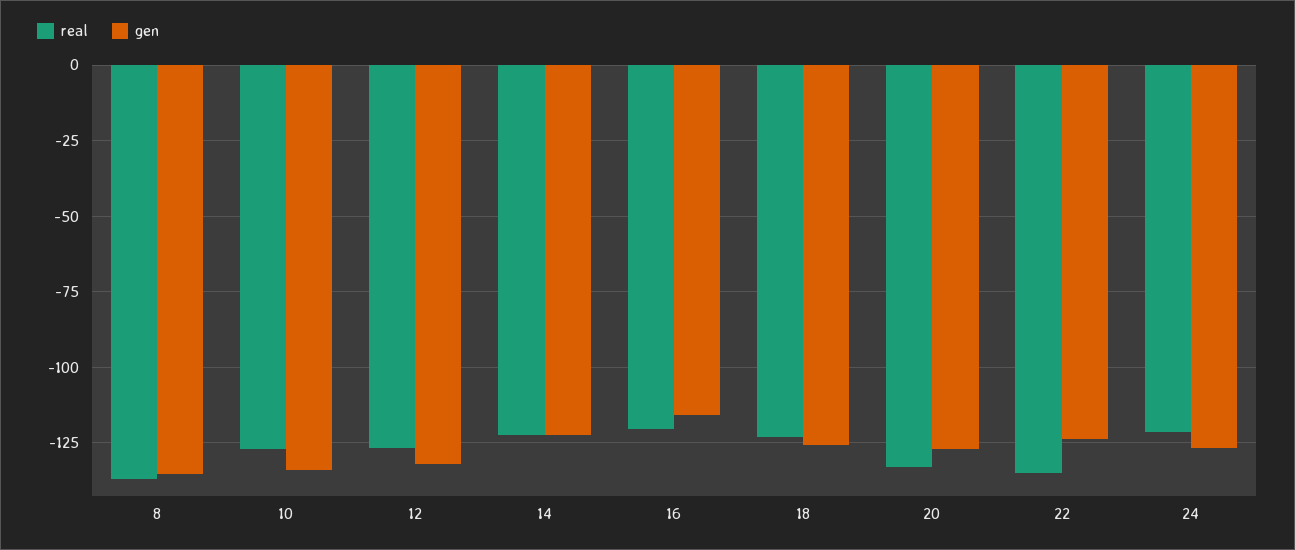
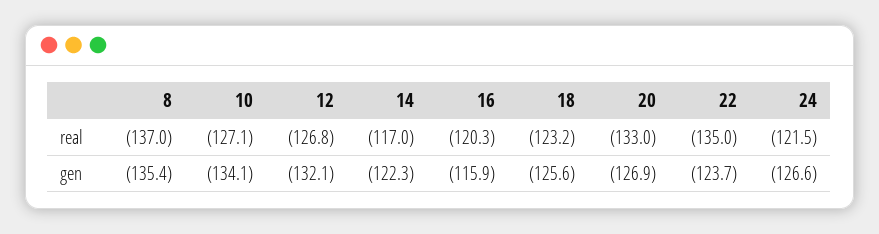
  {
    "real": {
      "8": -137,
      "10": -127.1,
      "12": -126.8,
-     "14": -122.5,
+     "14": -117,
      "16": -120.3,
      "18": -123.2,
      "20": -133,
      "22": -135,
      "24": -121.5
    },
    "gen": {
      "8": -135.4,
      "10": -134.1,
      "12": -132.1,
      "14": -122.3,
      "16": -115.9,
      "18": -125.6,
      "20": -126.9,
      "22": -123.7,
      "24": -126.6
    }
  }

